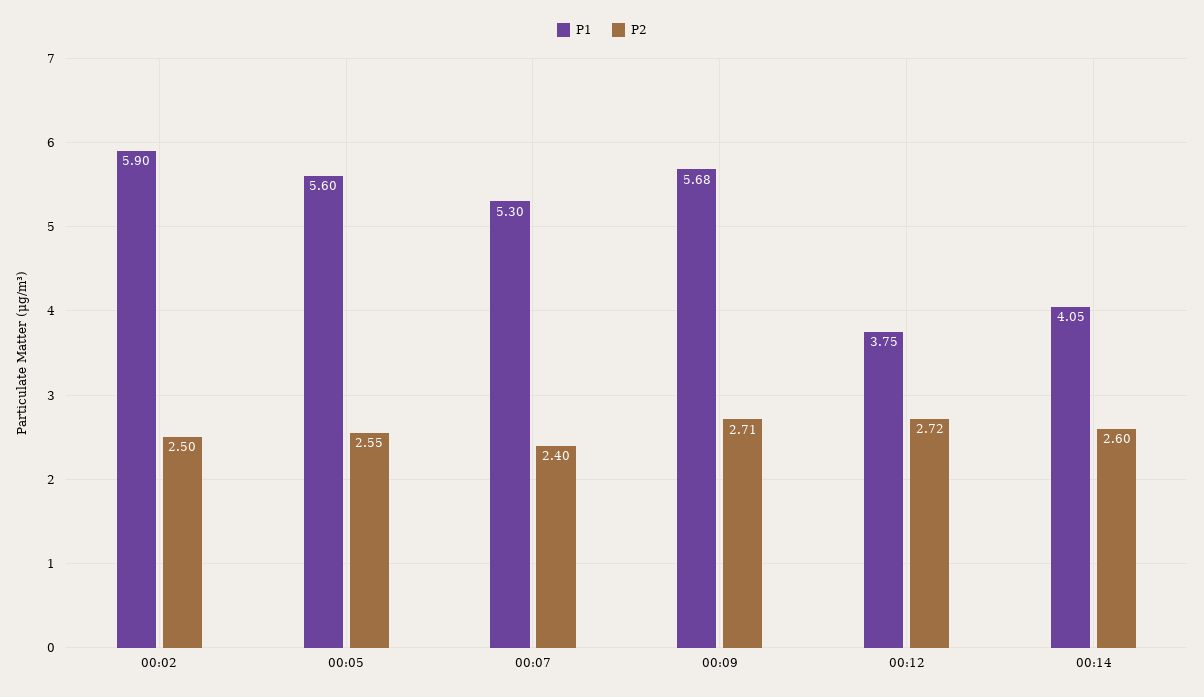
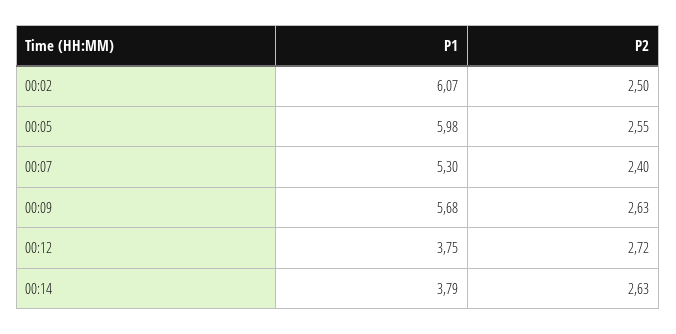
  {
    "P1": {
-     "00:02": 5.9,
+     "00:02": 6.07,
-     "00:05": 5.6,
+     "00:05": 5.98,
      "00:07": 5.3,
      "00:09": 5.68,
      "00:12": 3.75,
-     "00:14": 4.05
+     "00:14": 3.79
    },
    "P2": {
      "00:02": 2.5,
      "00:05": 2.55,
      "00:07": 2.4,
-     "00:09": 2.71,
+     "00:09": 2.63,
      "00:12": 2.72,
-     "00:14": 2.6
+     "00:14": 2.63
    }
  }

